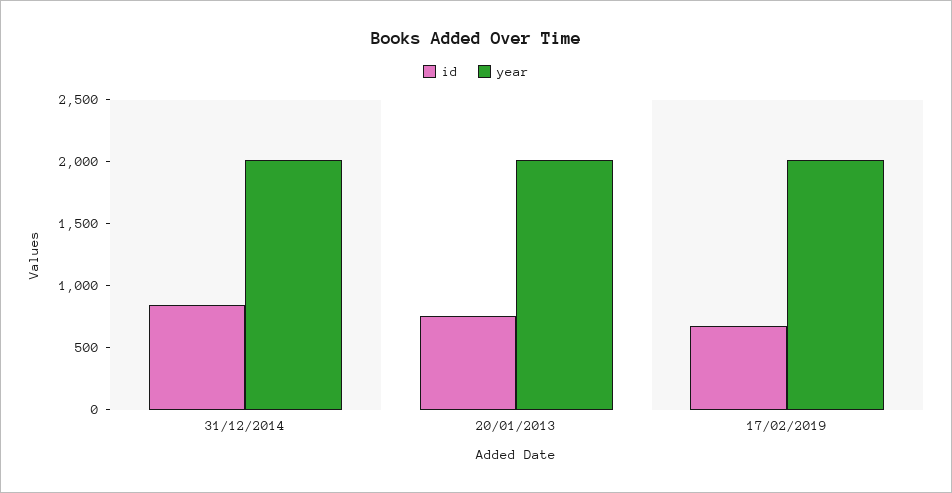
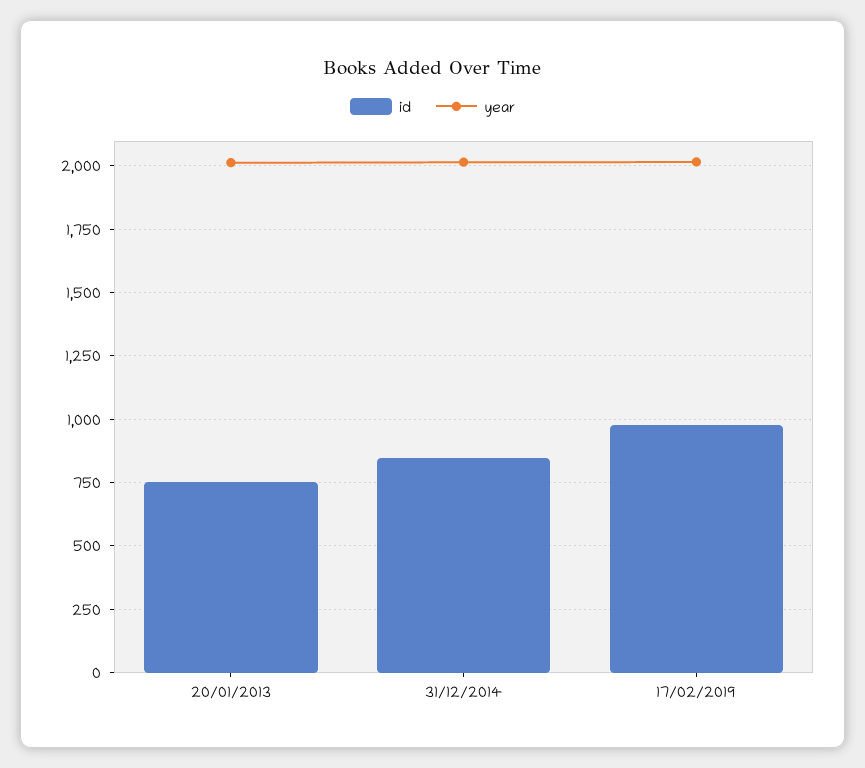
  {
    "id": {
      "31/12/2014": 850,
      "20/01/2013": 750,
-     "17/02/2019": 700
+     "17/02/2019": 975
    },
    "year": {
      "31/12/2014": 2025,
      "20/01/2013": 2000,
      "17/02/2019": 2025
    }
  }

